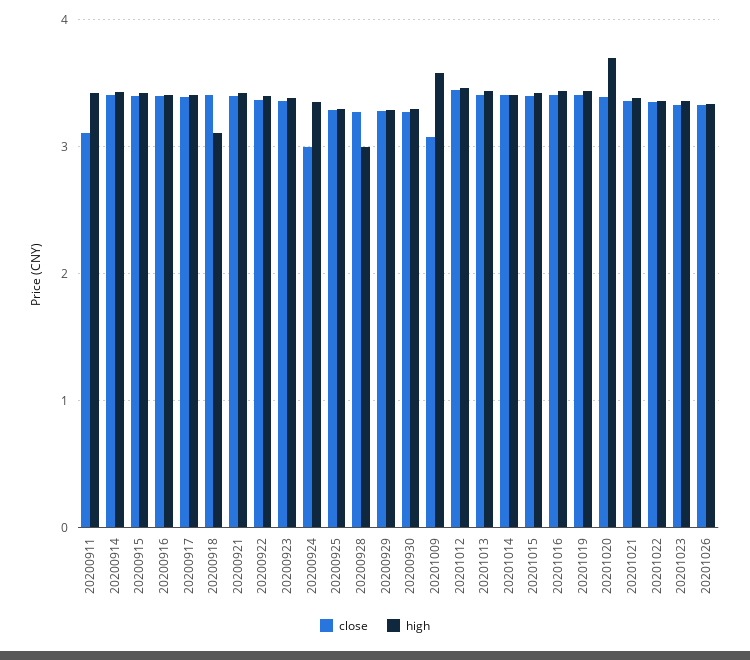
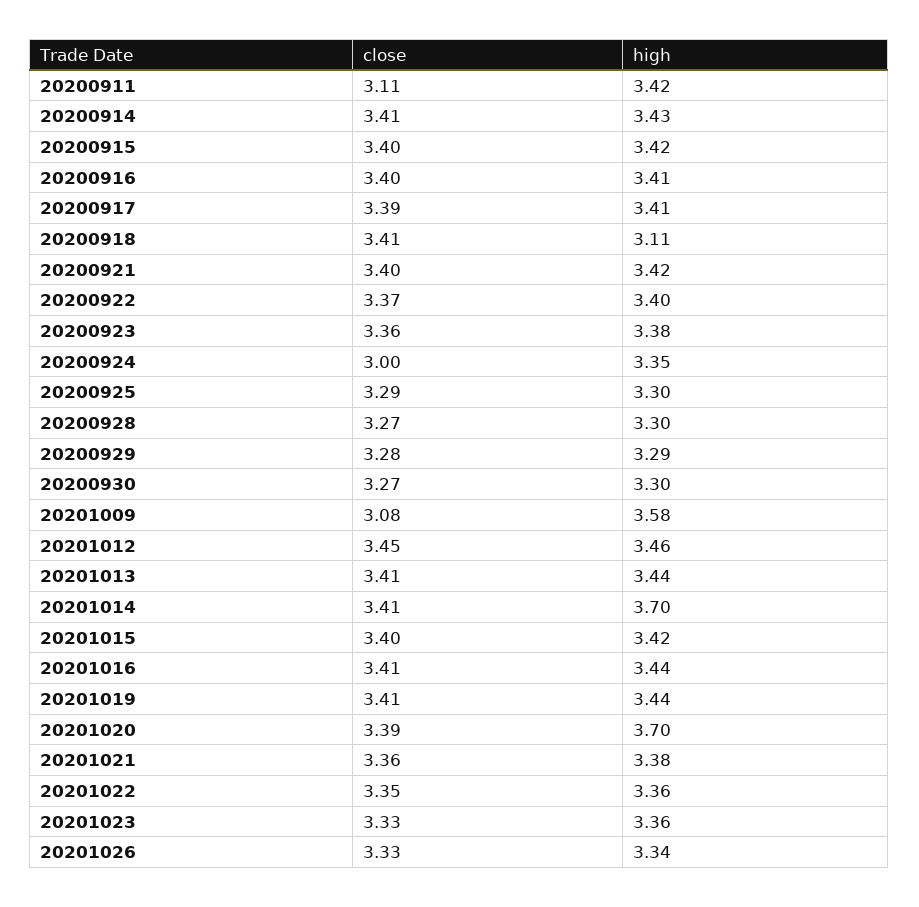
  {
    "close": {
      "20200911": 3.11,
      "20200914": 3.41,
      "20200915": 3.4,
      "20200916": 3.4,
      "20200917": 3.39,
      "20200918": 3.41,
      "20200921": 3.4,
      "20200922": 3.37,
      "20200923": 3.36,
      "20200924": 3,
      "20200925": 3.29,
      "20200928": 3.27,
      "20200929": 3.28,
      "20200930": 3.27,
      "20201009": 3.08,
      "20201012": 3.45,
      "20201013": 3.41,
      "20201014": 3.41,
      "20201015": 3.4,
      "20201016": 3.41,
      "20201019": 3.41,
      "20201020": 3.39,
      "20201021": 3.36,
      "20201022": 3.35,
      "20201023": 3.33,
      "20201026": 3.33
    },
    "high": {
      "20200911": 3.42,
      "20200914": 3.43,
      "20200915": 3.42,
      "20200916": 3.41,
      "20200917": 3.41,
      "20200918": 3.11,
      "20200921": 3.42,
      "20200922": 3.4,
      "20200923": 3.38,
      "20200924": 3.35,
      "20200925": 3.3,
-     "20200928": 3,
+     "20200928": 3.3,
      "20200929": 3.29,
      "20200930": 3.3,
      "20201009": 3.58,
      "20201012": 3.46,
      "20201013": 3.44,
-     "20201014": 3.4,
+     "20201014": 3.7,
      "20201015": 3.42,
      "20201016": 3.44,
      "20201019": 3.44,
      "20201020": 3.7,
      "20201021": 3.38,
      "20201022": 3.36,
      "20201023": 3.36,
      "20201026": 3.34
    }
  }

